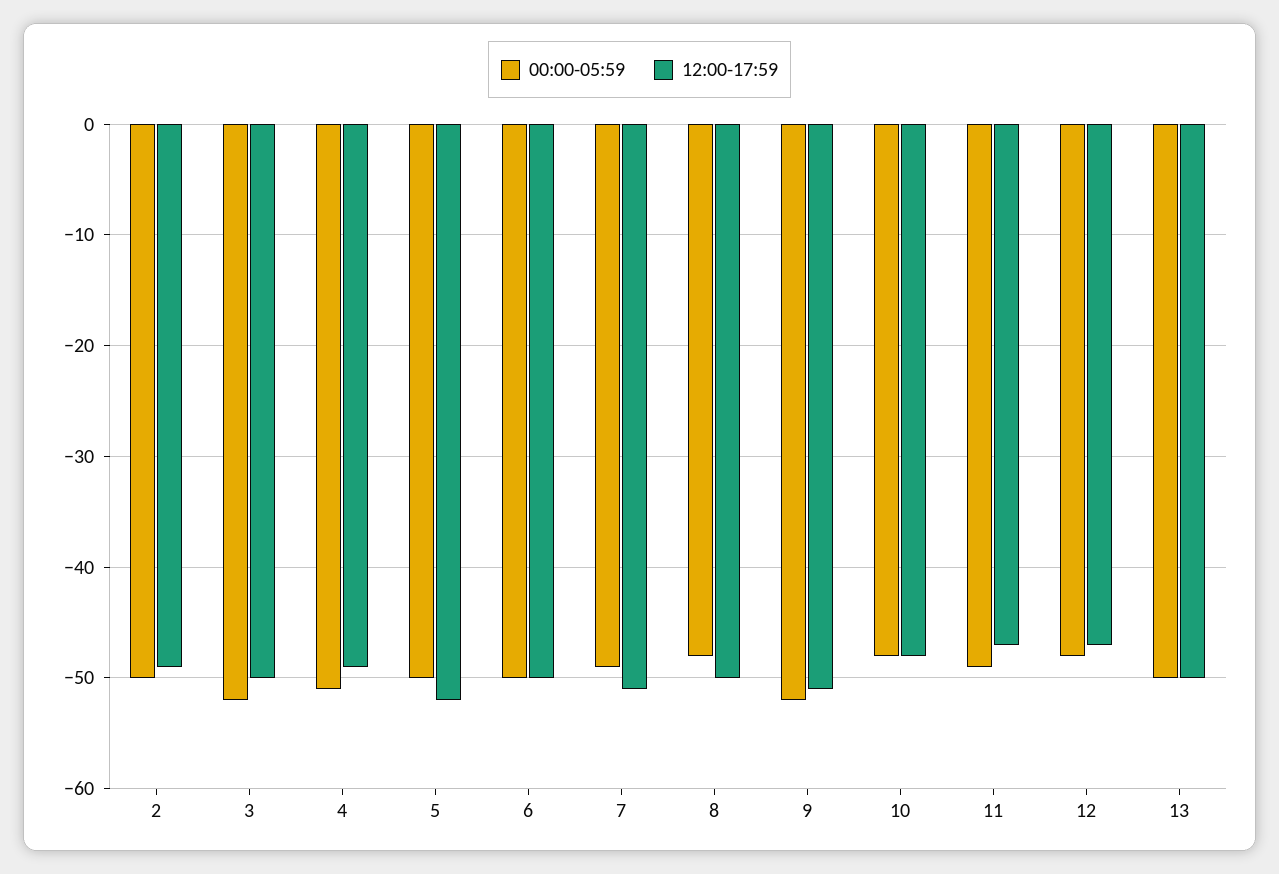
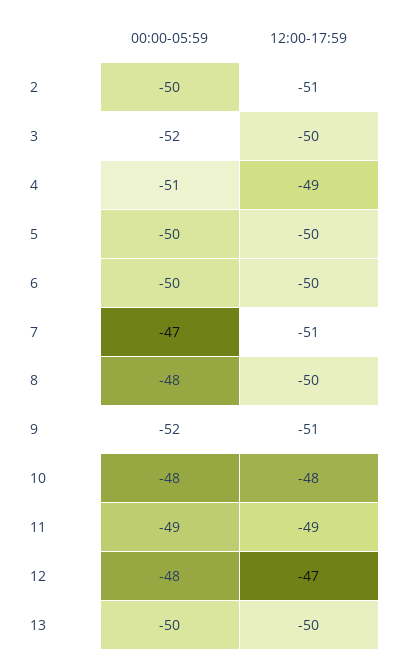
  {
    "00:00-05:59": {
      "2": -50,
      "3": -52,
      "4": -51,
      "5": -50,
      "6": -50,
-     "7": -49,
+     "7": -47,
      "8": -48,
      "9": -52,
      "10": -48,
      "11": -49,
      "12": -48,
      "13": -50
    },
    "12:00-17:59": {
-     "2": -49,
+     "2": -51,
      "3": -50,
      "4": -49,
-     "5": -52,
+     "5": -50,
      "6": -50,
      "7": -51,
      "8": -50,
      "9": -51,
      "10": -48,
-     "11": -47,
+     "11": -49,
      "12": -47,
      "13": -50
    }
  }

